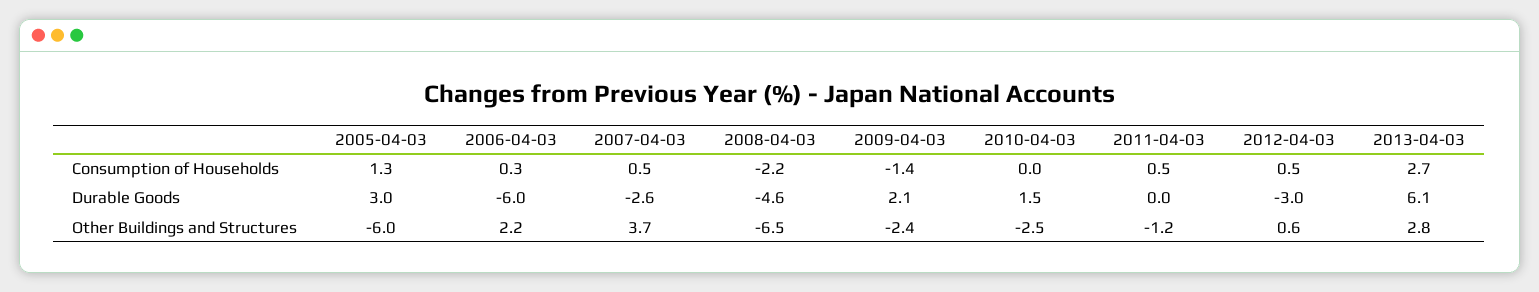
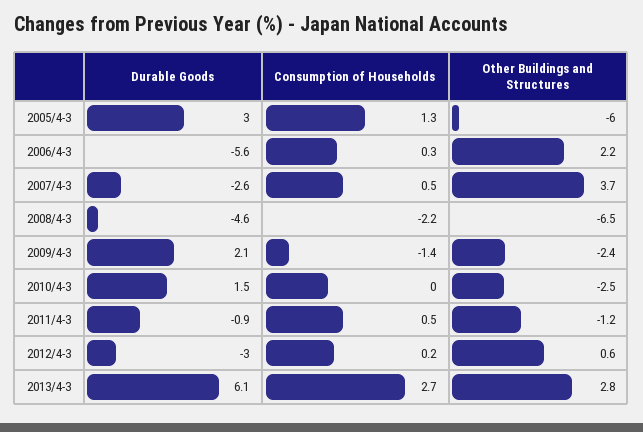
  {
    "2005-04-03": {
      "Consumption of Households": 1.3,
      "Durable Goods": 3,
      "Other Buildings and Structures": -6
    },
    "2006-04-03": {
      "Consumption of Households": 0.3,
-     "Durable Goods": -6,
+     "Durable Goods": -5.6,
      "Other Buildings and Structures": 2.2
    },
    "2007-04-03": {
      "Consumption of Households": 0.5,
      "Durable Goods": -2.6,
      "Other Buildings and Structures": 3.7
    },
    "2008-04-03": {
      "Consumption of Households": -2.2,
      "Durable Goods": -4.6,
      "Other Buildings and Structures": -6.5
    },
    "2009-04-03": {
      "Consumption of Households": -1.4,
      "Durable Goods": 2.1,
      "Other Buildings and Structures": -2.4
    },
    "2010-04-03": {
      "Consumption of Households": 0,
      "Durable Goods": 1.5,
      "Other Buildings and Structures": -2.5
    },
    "2011-04-03": {
      "Consumption of Households": 0.5,
-     "Durable Goods": 0,
+     "Durable Goods": -0.9,
      "Other Buildings and Structures": -1.2
    },
    "2012-04-03": {
-     "Consumption of Households": 0.5,
+     "Consumption of Households": 0.2,
      "Durable Goods": -3,
      "Other Buildings and Structures": 0.6
    },
    "2013-04-03": {
      "Consumption of Households": 2.7,
      "Durable Goods": 6.1,
      "Other Buildings and Structures": 2.8
    }
  }

